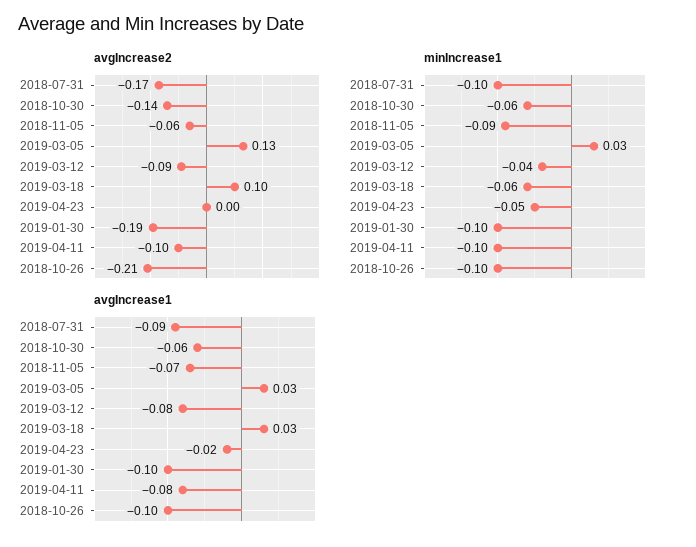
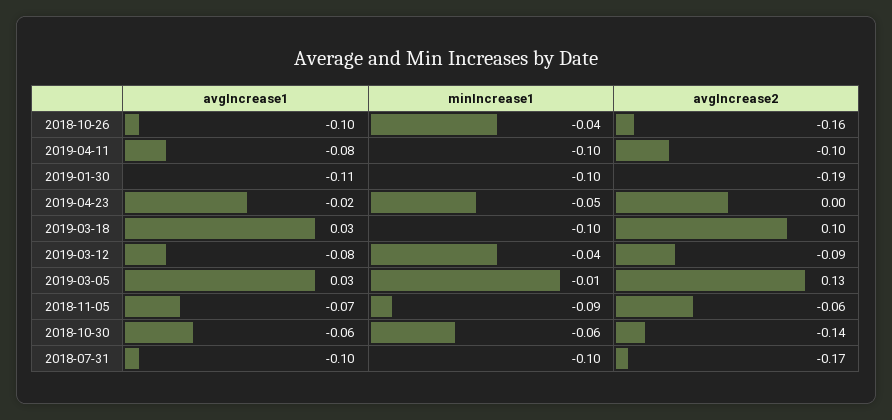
  {
    "avgIncrease2": {
      "2018-07-31": -0.17,
      "2018-10-30": -0.14,
      "2018-11-05": -0.06,
      "2019-03-05": 0.13,
      "2019-03-12": -0.09,
      "2019-03-18": 0.1,
      "2019-04-23": 0,
      "2019-01-30": -0.19,
      "2019-04-11": -0.1,
-     "2018-10-26": -0.21
+     "2018-10-26": -0.16
    },
    "minIncrease1": {
      "2018-07-31": -0.1,
      "2018-10-30": -0.06,
      "2018-11-05": -0.09,
-     "2019-03-05": 0.03,
+     "2019-03-05": -0.01,
      "2019-03-12": -0.04,
-     "2019-03-18": -0.06,
+     "2019-03-18": -0.1,
      "2019-04-23": -0.05,
      "2019-01-30": -0.1,
      "2019-04-11": -0.1,
-     "2018-10-26": -0.1
+     "2018-10-26": -0.04
    },
    "avgIncrease1": {
-     "2018-07-31": -0.09,
+     "2018-07-31": -0.1,
      "2018-10-30": -0.06,
      "2018-11-05": -0.07,
      "2019-03-05": 0.03,
      "2019-03-12": -0.08,
      "2019-03-18": 0.03,
      "2019-04-23": -0.02,
-     "2019-01-30": -0.1,
+     "2019-01-30": -0.11,
      "2019-04-11": -0.08,
      "2018-10-26": -0.1
    }
  }

